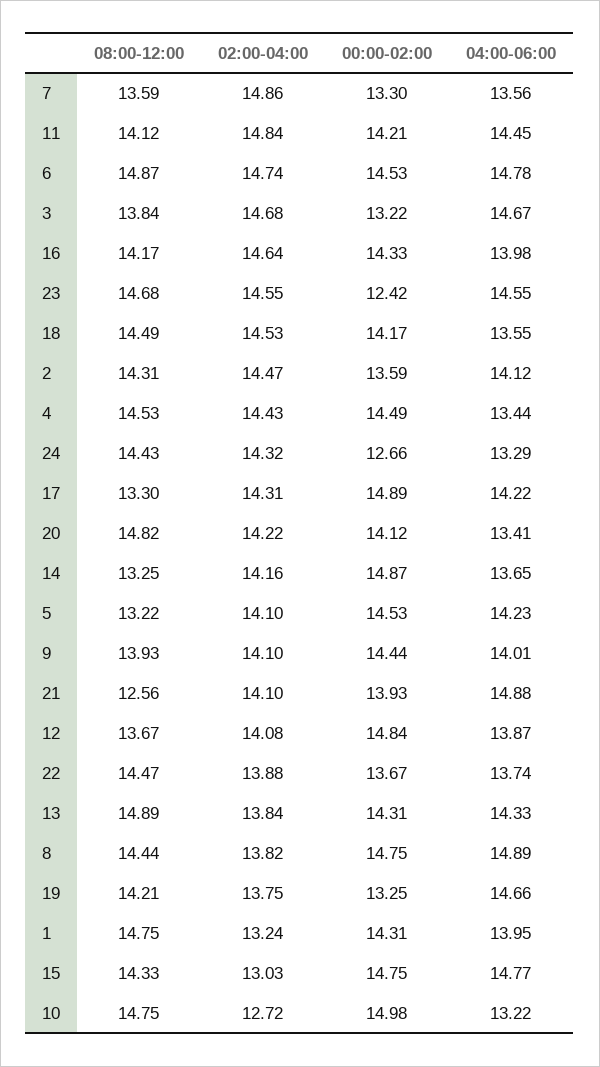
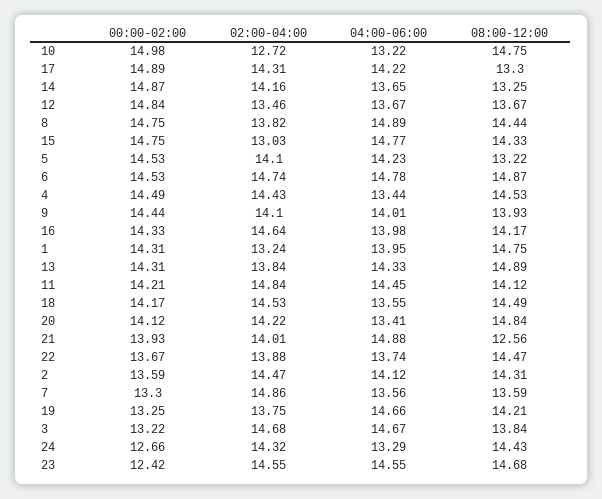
  {
    "08:00-12:00": {
      "7": 13.59,
      "11": 14.12,
      "6": 14.87,
      "3": 13.84,
      "16": 14.17,
      "23": 14.68,
      "18": 14.49,
      "2": 14.31,
      "4": 14.53,
      "24": 14.43,
      "17": 13.3,
-     "20": 14.82,
+     "20": 14.84,
      "14": 13.25,
      "5": 13.22,
      "9": 13.93,
      "21": 12.56,
      "12": 13.67,
      "22": 14.47,
      "13": 14.89,
      "8": 14.44,
      "19": 14.21,
      "1": 14.75,
      "15": 14.33,
      "10": 14.75
    },
    "02:00-04:00": {
      "7": 14.86,
      "11": 14.84,
      "6": 14.74,
      "3": 14.68,
      "16": 14.64,
      "23": 14.55,
      "18": 14.53,
      "2": 14.47,
      "4": 14.43,
      "24": 14.32,
      "17": 14.31,
      "20": 14.22,
      "14": 14.16,
      "5": 14.1,
      "9": 14.1,
-     "21": 14.1,
+     "21": 14.01,
-     "12": 14.08,
+     "12": 13.46,
      "22": 13.88,
      "13": 13.84,
      "8": 13.82,
      "19": 13.75,
      "1": 13.24,
      "15": 13.03,
      "10": 12.72
    },
    "00:00-02:00": {
      "7": 13.3,
      "11": 14.21,
      "6": 14.53,
      "3": 13.22,
      "16": 14.33,
      "23": 12.42,
      "18": 14.17,
      "2": 13.59,
      "4": 14.49,
      "24": 12.66,
      "17": 14.89,
      "20": 14.12,
      "14": 14.87,
      "5": 14.53,
      "9": 14.44,
      "21": 13.93,
      "12": 14.84,
      "22": 13.67,
      "13": 14.31,
      "8": 14.75,
      "19": 13.25,
      "1": 14.31,
      "15": 14.75,
      "10": 14.98
    },
    "04:00-06:00": {
      "7": 13.56,
      "11": 14.45,
      "6": 14.78,
      "3": 14.67,
      "16": 13.98,
      "23": 14.55,
      "18": 13.55,
      "2": 14.12,
      "4": 13.44,
      "24": 13.29,
      "17": 14.22,
      "20": 13.41,
      "14": 13.65,
      "5": 14.23,
      "9": 14.01,
      "21": 14.88,
-     "12": 13.87,
+     "12": 13.67,
      "22": 13.74,
      "13": 14.33,
      "8": 14.89,
      "19": 14.66,
      "1": 13.95,
      "15": 14.77,
      "10": 13.22
    }
  }

